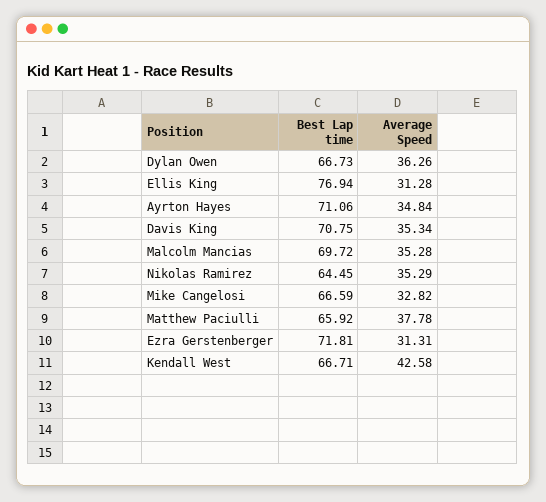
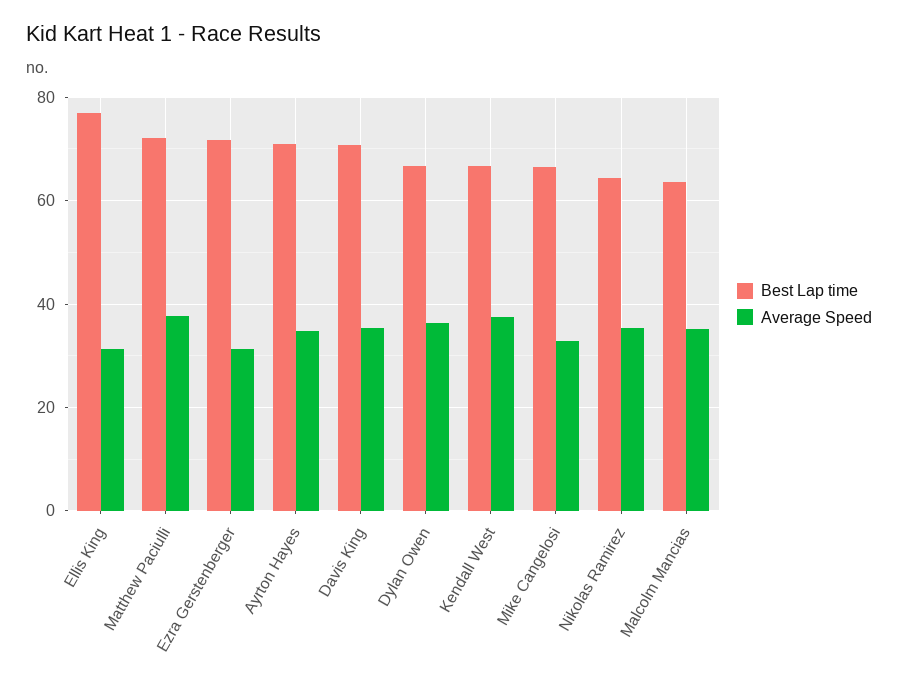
  {
    "Best Lap time": {
      "Dylan Owen": 66.73,
      "Ellis King": 76.94,
      "Ayrton Hayes": 71.06,
      "Davis King": 70.75,
-     "Malcolm Mancias": 69.72,
+     "Malcolm Mancias": 64,
      "Nikolas Ramirez": 64.45,
      "Mike Cangelosi": 66.59,
-     "Matthew Paciulli": 65.92,
+     "Matthew Paciulli": 72,
      "Ezra Gerstenberger": 71.81,
      "Kendall West": 66.71
    },
    "Average Speed": {
      "Dylan Owen": 36.26,
      "Ellis King": 31.28,
      "Ayrton Hayes": 34.84,
      "Davis King": 35.34,
      "Malcolm Mancias": 35.28,
      "Nikolas Ramirez": 35.29,
      "Mike Cangelosi": 32.82,
      "Matthew Paciulli": 37.78,
      "Ezra Gerstenberger": 31.31,
-     "Kendall West": 42.58
+     "Kendall West": 38
    }
  }

